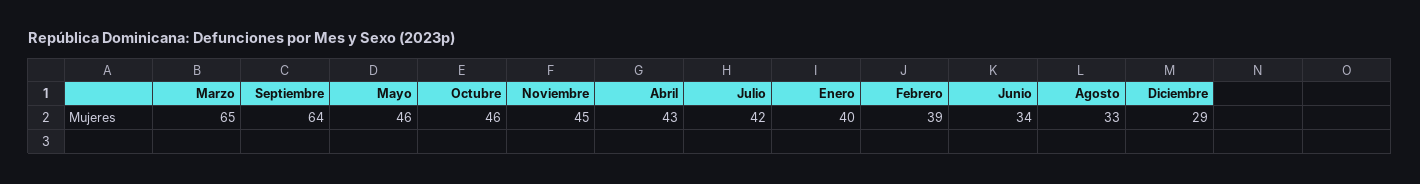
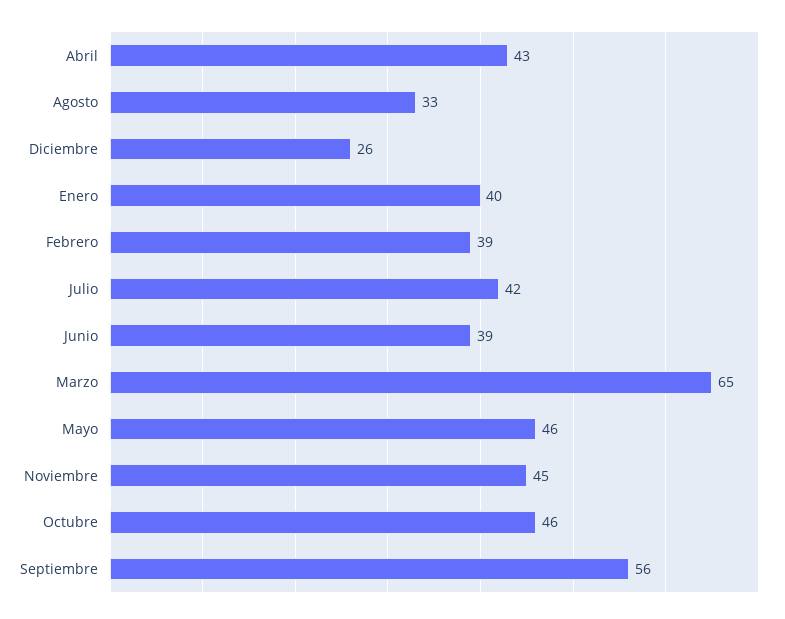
  {
    "Marzo": 65,
-   "Septiembre": 64,
+   "Septiembre": 56,
    "Mayo": 46,
    "Octubre": 46,
    "Noviembre": 45,
    "Abril": 43,
    "Julio": 42,
    "Enero": 40,
    "Febrero": 39,
-   "Junio": 34,
+   "Junio": 39,
    "Agosto": 33,
-   "Diciembre": 29
+   "Diciembre": 26
  }

